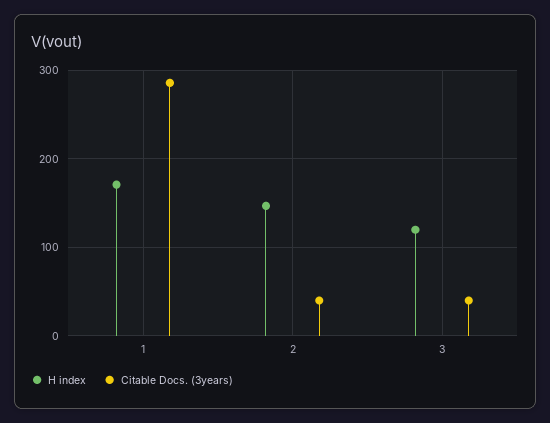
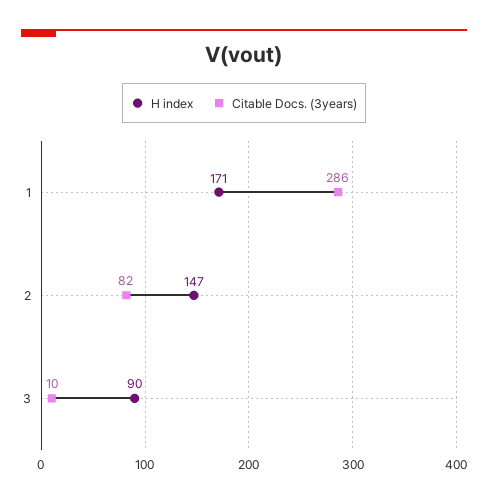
  {
    "H index": {
      "1": 171,
      "2": 147,
-     "3": 120
+     "3": 90
    },
    "Citable Docs. (3years)": {
      "1": 286,
-     "2": 40,
+     "2": 82,
-     "3": 40
+     "3": 10
    }
  }

